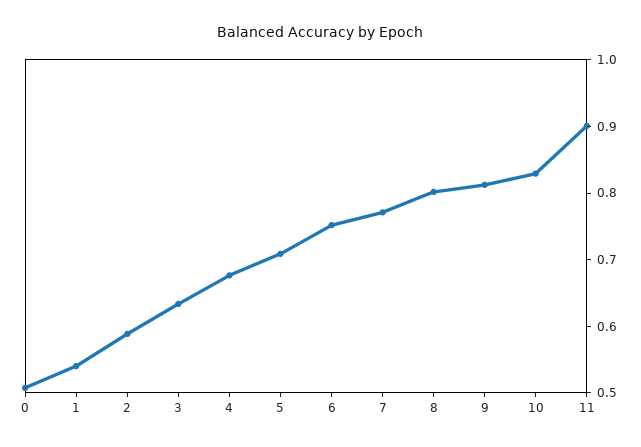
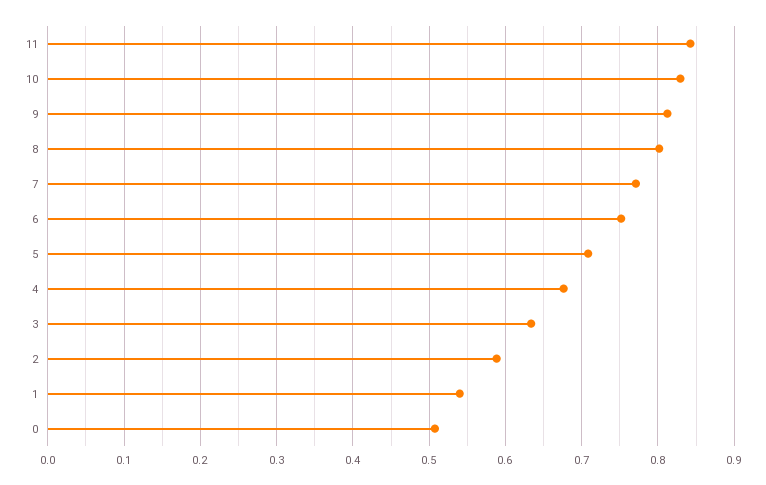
  {
    "0": 0.51,
    "1": 0.54,
    "2": 0.59,
    "3": 0.63,
    "4": 0.68,
    "5": 0.71,
    "6": 0.75,
    "7": 0.77,
    "8": 0.8,
    "9": 0.81,
    "10": 0.83,
-   "11": 0.9
+   "11": 0.84
  }

